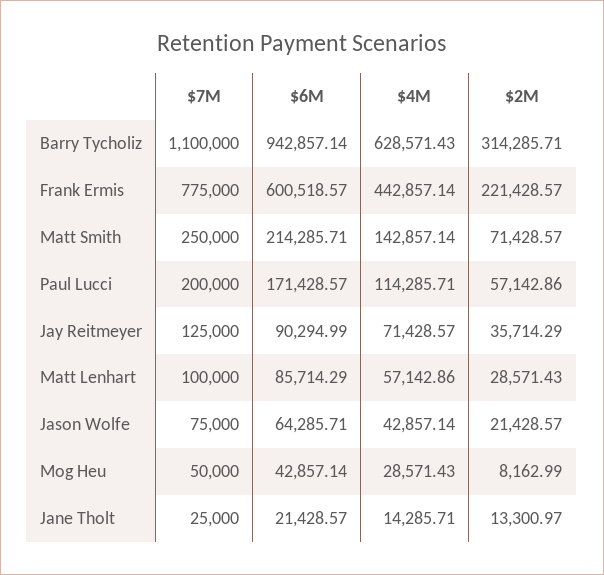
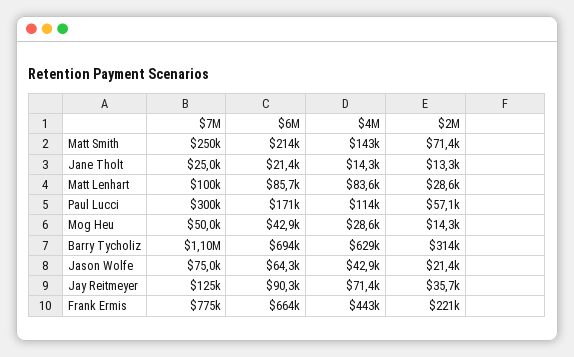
  {
    "$7M": {
      "Barry Tycholiz": 1100000,
      "Frank Ermis": 775000,
      "Matt Smith": 250000,
-     "Paul Lucci": 200000,
+     "Paul Lucci": 300000,
      "Jay Reitmeyer": 125000,
      "Matt Lenhart": 100000,
      "Jason Wolfe": 75000,
      "Mog Heu": 50000,
      "Jane Tholt": 25000
    },
    "$6M": {
-     "Barry Tycholiz": 942857.14,
+     "Barry Tycholiz": 694000,
-     "Frank Ermis": 600518.57,
+     "Frank Ermis": 664000,
      "Matt Smith": 214285.71,
      "Paul Lucci": 171428.57,
      "Jay Reitmeyer": 90294.99,
      "Matt Lenhart": 85714.29,
      "Jason Wolfe": 64285.71,
      "Mog Heu": 42857.14,
      "Jane Tholt": 21428.57
    },
    "$4M": {
      "Barry Tycholiz": 628571.43,
      "Frank Ermis": 442857.14,
      "Matt Smith": 142857.14,
      "Paul Lucci": 114285.71,
      "Jay Reitmeyer": 71428.57,
-     "Matt Lenhart": 57142.86,
+     "Matt Lenhart": 83600,
      "Jason Wolfe": 42857.14,
      "Mog Heu": 28571.43,
      "Jane Tholt": 14285.71
    },
    "$2M": {
      "Barry Tycholiz": 314285.71,
      "Frank Ermis": 221428.57,
      "Matt Smith": 71428.57,
      "Paul Lucci": 57142.86,
      "Jay Reitmeyer": 35714.29,
      "Matt Lenhart": 28571.43,
      "Jason Wolfe": 21428.57,
-     "Mog Heu": 8162.99,
+     "Mog Heu": 14300,
      "Jane Tholt": 13300.97
    }
  }

